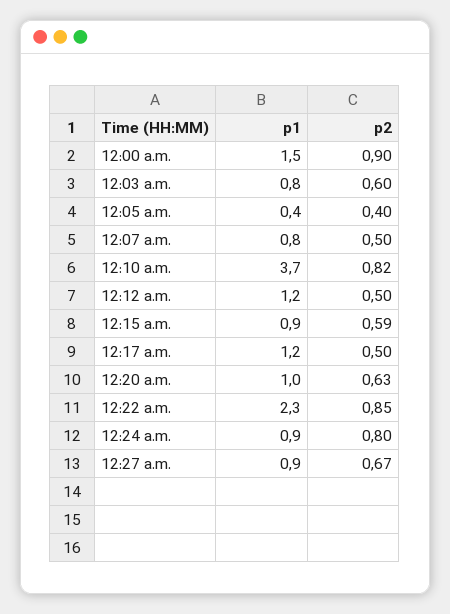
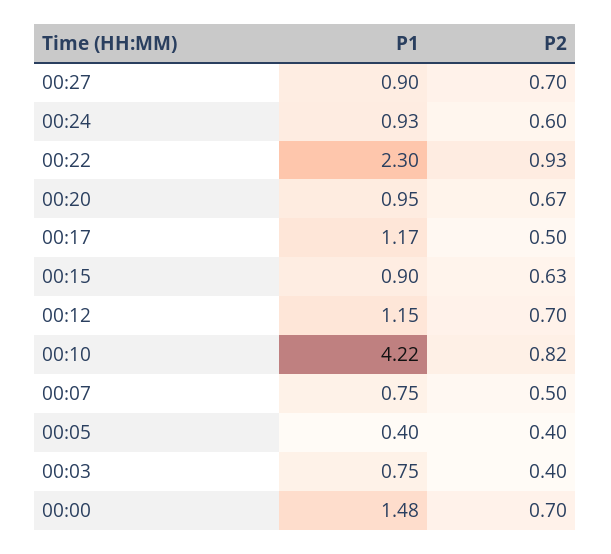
  {
    "p1": {
      "12:00 a.m.": 1.48,
      "12:03 a.m.": 0.75,
      "12:05 a.m.": 0.4,
      "12:07 a.m.": 0.75,
-     "12:10 a.m.": 3.7,
+     "12:10 a.m.": 4.22,
      "12:12 a.m.": 1.15,
      "12:15 a.m.": 0.9,
      "12:17 a.m.": 1.17,
      "12:20 a.m.": 0.95,
      "12:22 a.m.": 2.3,
      "12:24 a.m.": 0.93,
      "12:27 a.m.": 0.9
    },
    "p2": {
-     "12:00 a.m.": 0.9,
+     "12:00 a.m.": 0.7,
-     "12:03 a.m.": 0.6,
+     "12:03 a.m.": 0.4,
      "12:05 a.m.": 0.4,
      "12:07 a.m.": 0.5,
      "12:10 a.m.": 0.82,
-     "12:12 a.m.": 0.5,
+     "12:12 a.m.": 0.7,
-     "12:15 a.m.": 0.59,
+     "12:15 a.m.": 0.63,
      "12:17 a.m.": 0.5,
-     "12:20 a.m.": 0.63,
+     "12:20 a.m.": 0.67,
-     "12:22 a.m.": 0.85,
+     "12:22 a.m.": 0.93,
-     "12:24 a.m.": 0.8,
+     "12:24 a.m.": 0.6,
-     "12:27 a.m.": 0.67
+     "12:27 a.m.": 0.7
    }
  }

